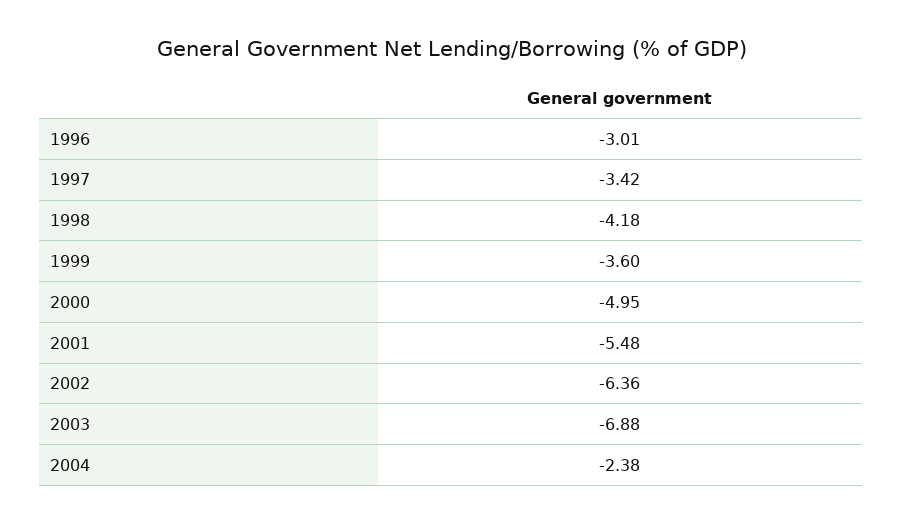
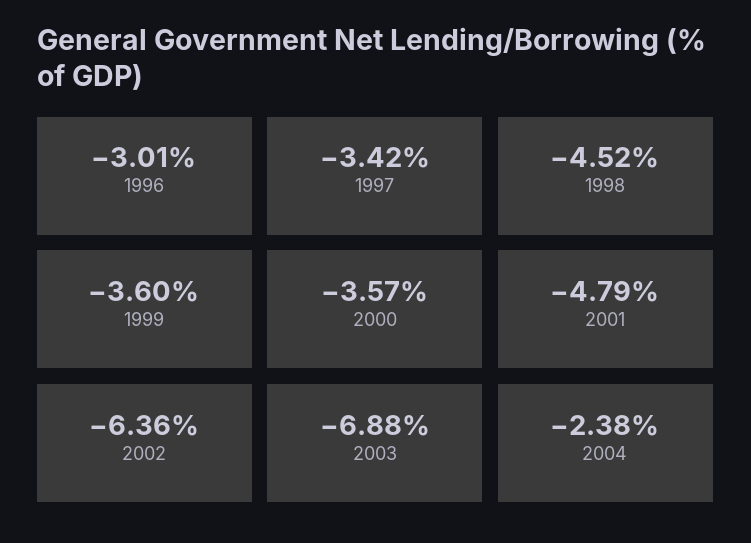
  {
    "1996": -3.01,
    "1997": -3.42,
-   "1998": -4.18,
+   "1998": -4.52,
    "1999": -3.6,
-   "2000": -4.95,
+   "2000": -3.57,
-   "2001": -5.48,
+   "2001": -4.79,
    "2002": -6.36,
    "2003": -6.88,
    "2004": -2.38
  }

